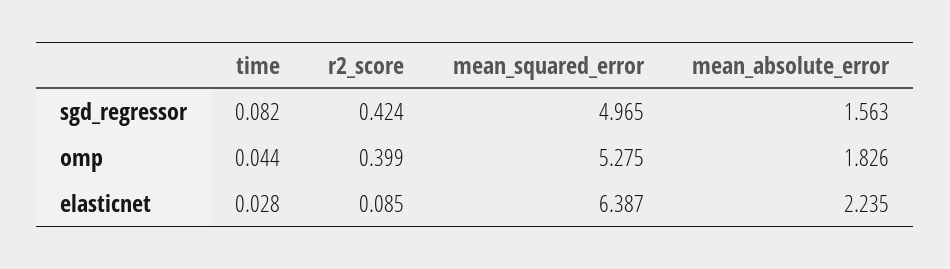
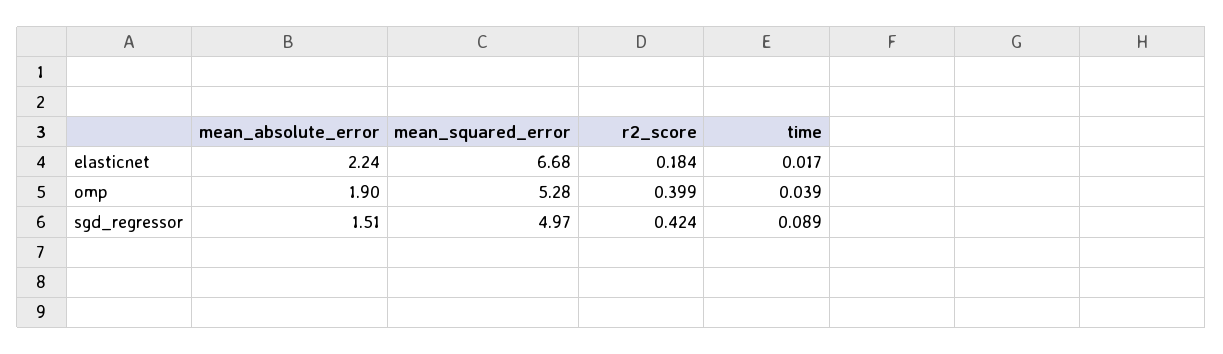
  {
    "time": {
-     "sgd_regressor": 0.082,
+     "sgd_regressor": 0.089,
-     "omp": 0.044,
+     "omp": 0.039,
-     "elasticnet": 0.028
+     "elasticnet": 0.017
    },
    "r2_score": {
      "sgd_regressor": 0.424,
      "omp": 0.399,
-     "elasticnet": 0.085
+     "elasticnet": 0.184
    },
    "mean_squared_error": {
      "sgd_regressor": 4.965,
      "omp": 5.275,
-     "elasticnet": 6.387
+     "elasticnet": 6.68
    },
    "mean_absolute_error": {
-     "sgd_regressor": 1.563,
+     "sgd_regressor": 1.51,
-     "omp": 1.826,
+     "omp": 1.9,
      "elasticnet": 2.235
    }
  }

